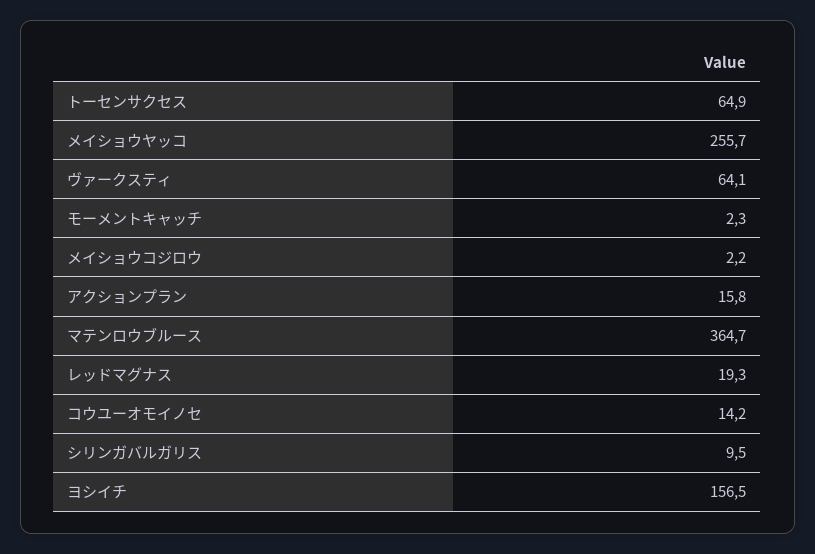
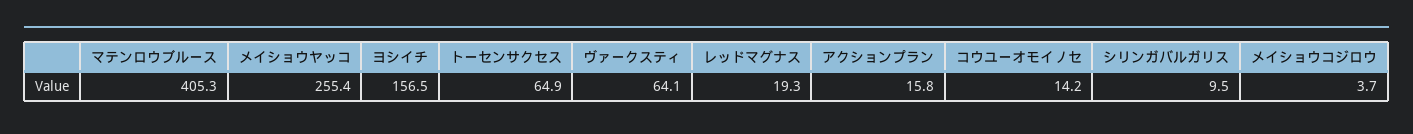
  {
    "トーセンサクセス": 64.9,
-   "メイショウヤッコ": 255.7,
+   "メイショウヤッコ": 255.4,
    "ヴァークスティ": 64.1,
-   "モーメントキャッチ": 2.3,
-   "メイショウコジロウ": 2.2,
+   "メイショウコジロウ": 3.7,
    "アクションプラン": 15.8,
-   "マテンロウブルース": 364.7,
+   "マテンロウブルース": 405.3,
    "レッドマグナス": 19.3,
    "コウユーオモイノセ": 14.2,
    "シリンガバルガリス": 9.5,
    "ヨシイチ": 156.5
  }

